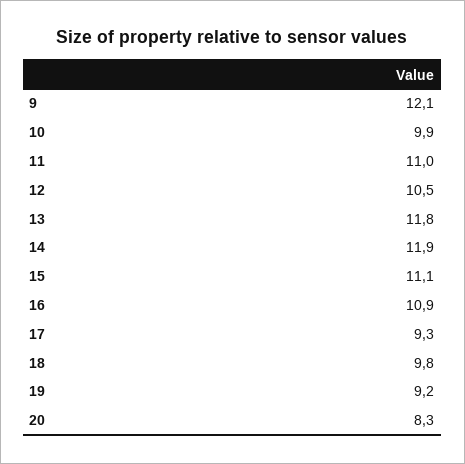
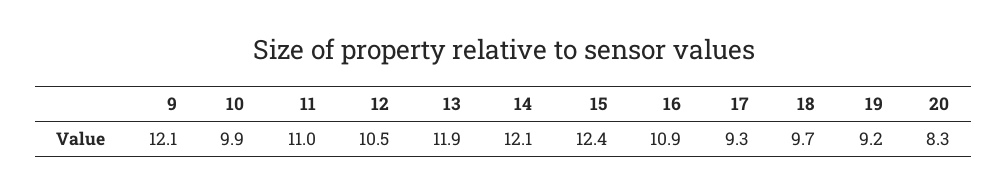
  {
    "9": 12.1,
    "10": 9.9,
    "11": 11,
    "12": 10.5,
-   "13": 11.8,
+   "13": 11.9,
-   "14": 11.9,
+   "14": 12.1,
-   "15": 11.1,
+   "15": 12.4,
    "16": 10.9,
    "17": 9.3,
-   "18": 9.8,
+   "18": 9.7,
    "19": 9.2,
    "20": 8.3
  }

